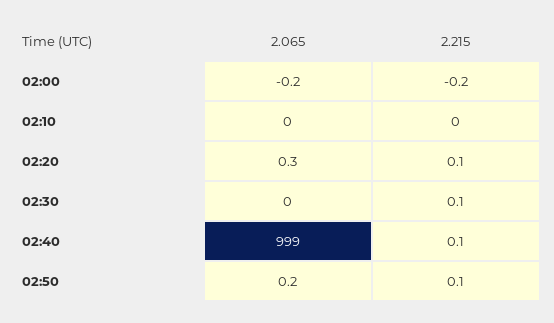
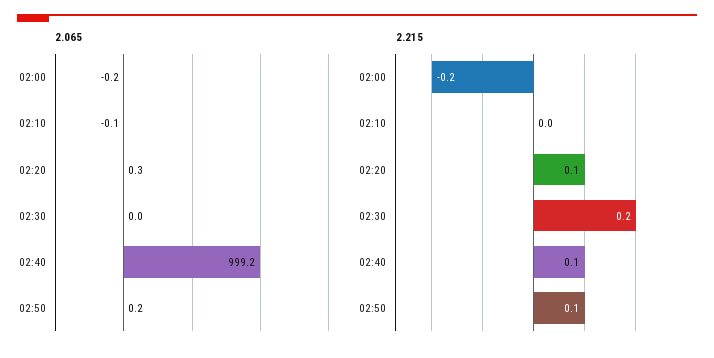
  {
    "2.065": {
      "02:00": -0.2,
-     "02:10": 0,
+     "02:10": -0.1,
      "02:20": 0.3,
      "02:30": 0,
-     "02:40": 999,
+     "02:40": 999.2,
      "02:50": 0.2
    },
    "2.215": {
      "02:00": -0.2,
      "02:10": 0,
      "02:20": 0.1,
-     "02:30": 0.1,
+     "02:30": 0.2,
      "02:40": 0.1,
      "02:50": 0.1
    }
  }

